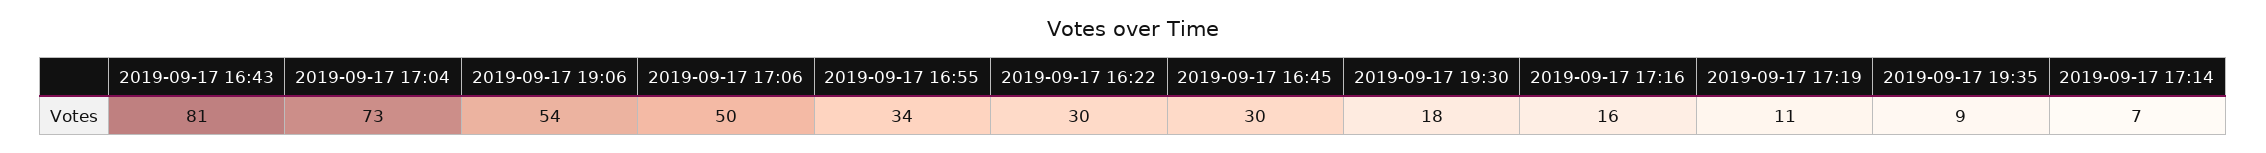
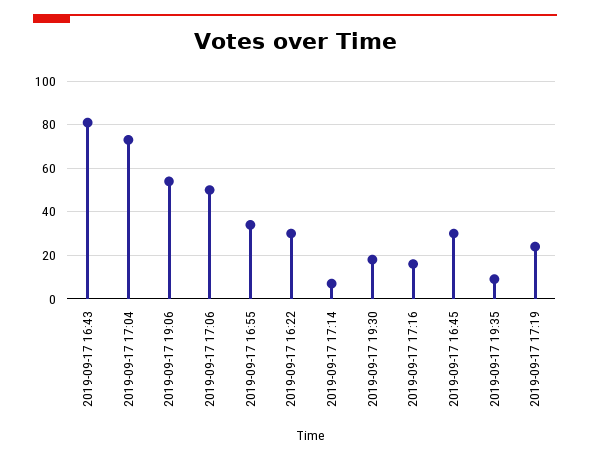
  {
    "2019-09-17 16:43": 81,
    "2019-09-17 17:04": 73,
    "2019-09-17 19:06": 54,
    "2019-09-17 17:06": 50,
    "2019-09-17 16:55": 34,
    "2019-09-17 16:22": 30,
    "2019-09-17 16:45": 30,
    "2019-09-17 19:30": 18,
    "2019-09-17 17:16": 16,
-   "2019-09-17 17:19": 11,
+   "2019-09-17 17:19": 25,
    "2019-09-17 19:35": 9,
    "2019-09-17 17:14": 7
  }

